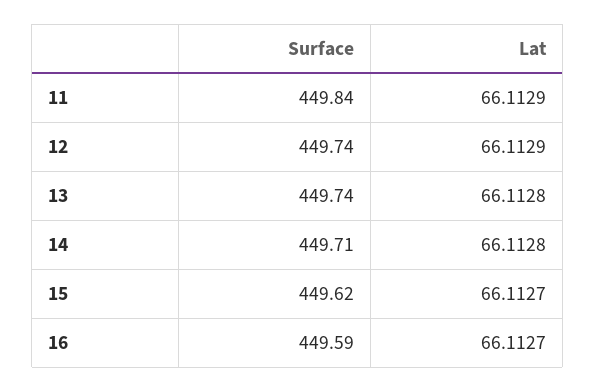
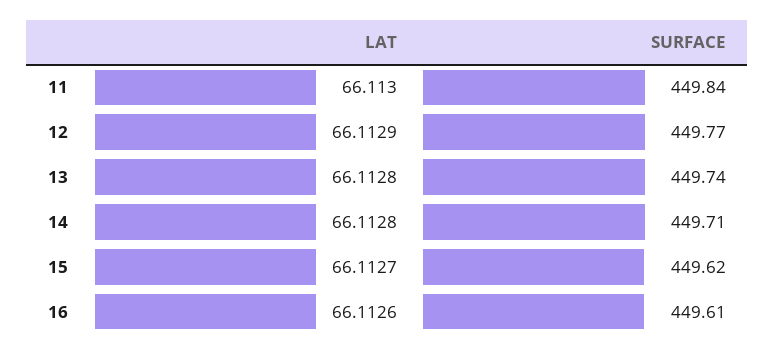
  {
    "Surface": {
      "11": 449.84,
-     "12": 449.74,
+     "12": 449.77,
      "13": 449.74,
      "14": 449.71,
      "15": 449.62,
-     "16": 449.59
+     "16": 449.61
    },
    "Lat": {
-     "11": 66.1129,
+     "11": 66.113,
      "12": 66.1129,
      "13": 66.1128,
      "14": 66.1128,
      "15": 66.1127,
-     "16": 66.1127
+     "16": 66.1126
    }
  }

